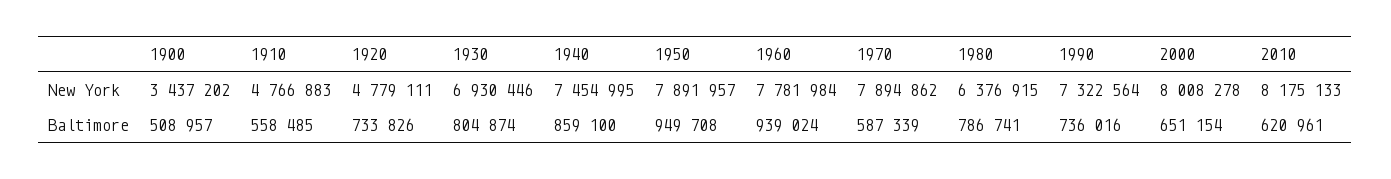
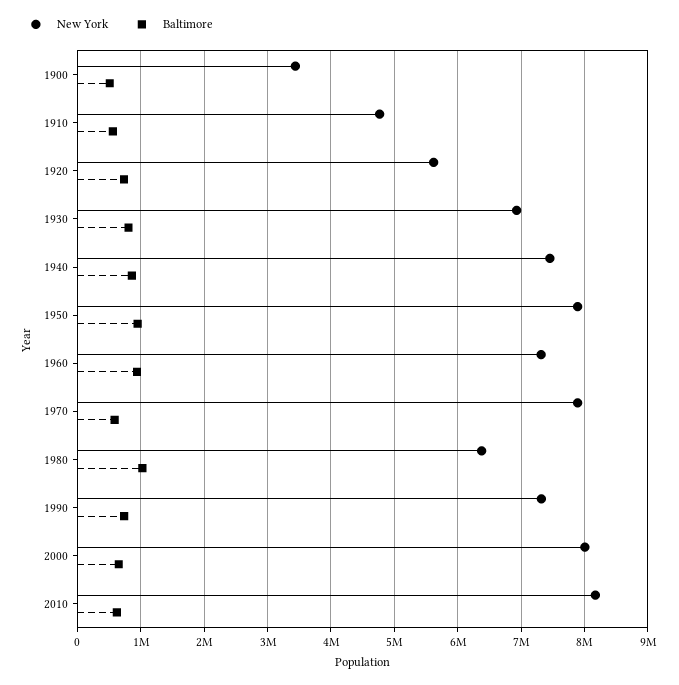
  {
    "New York": {
      "1900": 3437202,
      "1910": 4766883,
-     "1920": 4779111,
+     "1920": 5600000,
      "1930": 6930446,
      "1940": 7454995,
      "1950": 7891957,
-     "1960": 7781984,
+     "1960": 7300000,
      "1970": 7894862,
      "1980": 6376915,
      "1990": 7322564,
      "2000": 8008278,
      "2010": 8175133
    },
    "Baltimore": {
      "1900": 508957,
      "1910": 558485,
      "1920": 733826,
      "1930": 804874,
      "1940": 859100,
      "1950": 949708,
      "1960": 939024,
      "1970": 587339,
-     "1980": 786741,
+     "1980": 1000000,
      "1990": 736016,
      "2000": 651154,
      "2010": 620961
    }
  }

